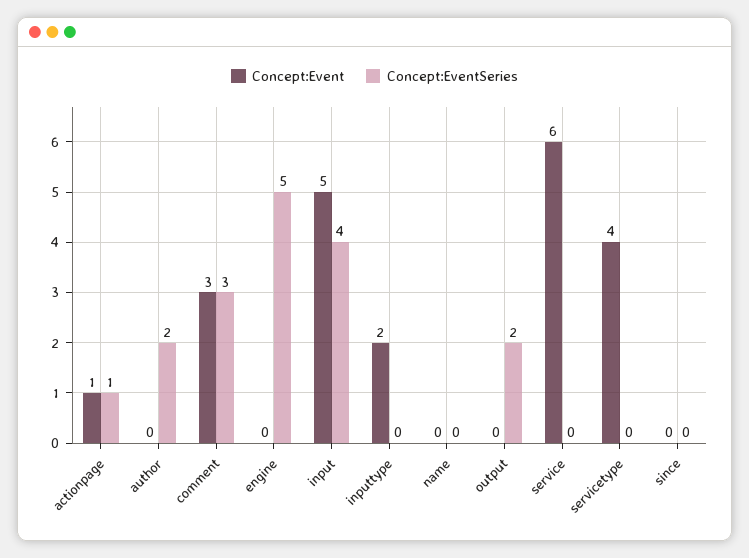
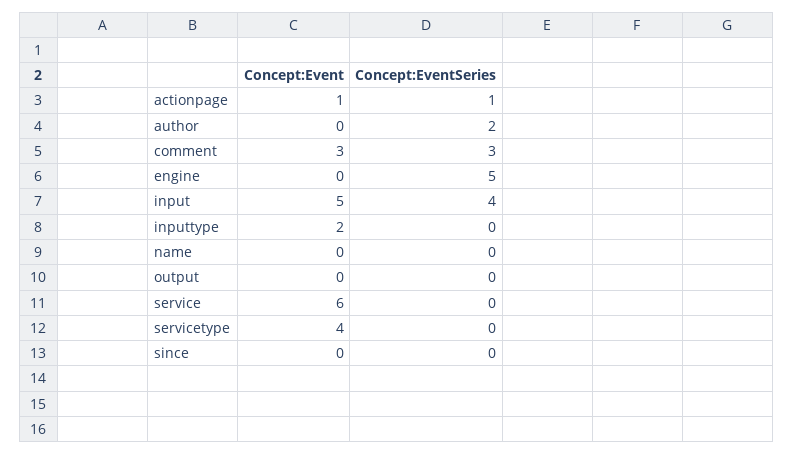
  {
    "Concept:Event": {
      "actionpage": 1,
      "author": 0,
      "comment": 3,
      "engine": 0,
      "input": 5,
      "inputtype": 2,
      "name": 0,
      "output": 0,
      "service": 6,
      "servicetype": 4,
      "since": 0
    },
    "Concept:EventSeries": {
      "actionpage": 1,
      "author": 2,
      "comment": 3,
      "engine": 5,
      "input": 4,
      "inputtype": 0,
      "name": 0,
-     "output": 2,
+     "output": 0,
      "service": 0,
      "servicetype": 0,
      "since": 0
    }
  }

